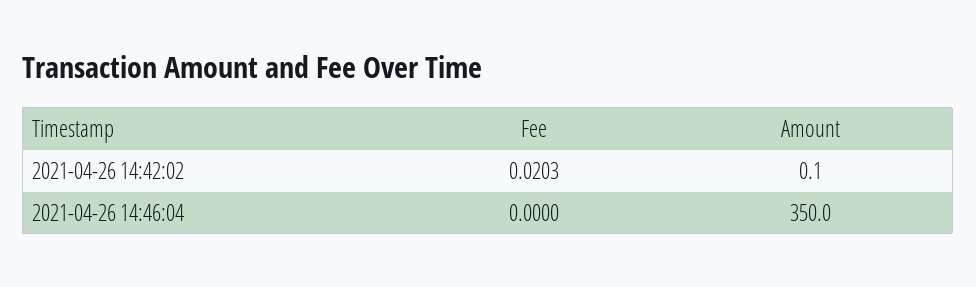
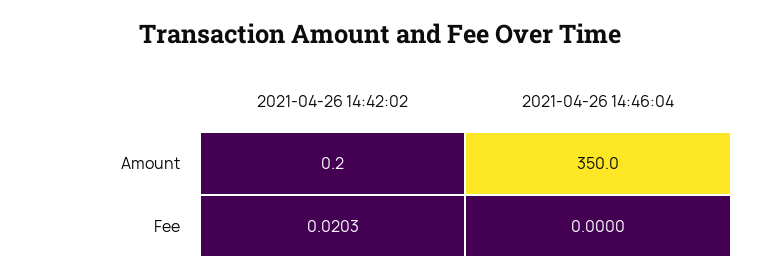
  {
    "Fee": {
      "2021-04-26 14:42:02": 0.0203,
      "2021-04-26 14:46:04": 0
    },
    "Amount": {
-     "2021-04-26 14:42:02": 0.1,
+     "2021-04-26 14:42:02": 0.2,
      "2021-04-26 14:46:04": 350
    }
  }

